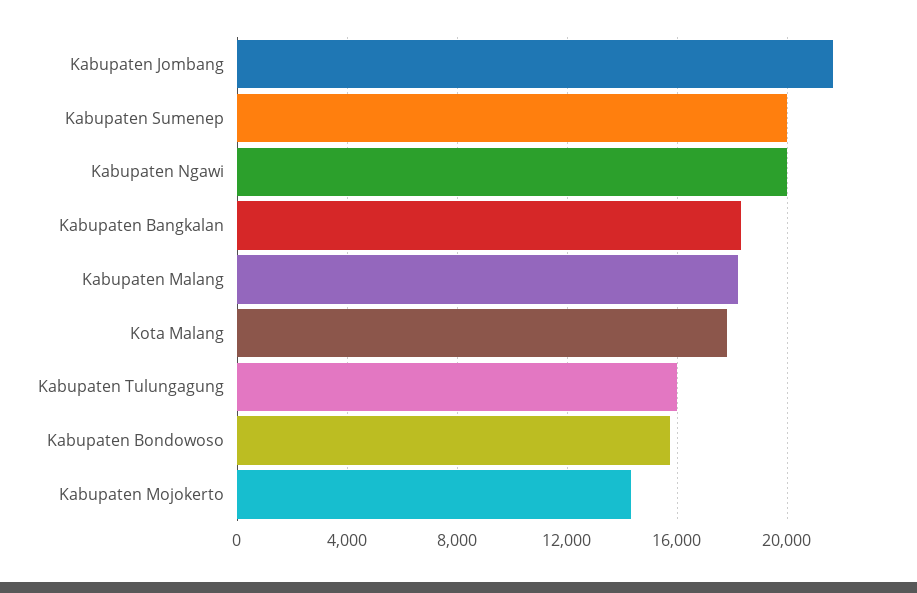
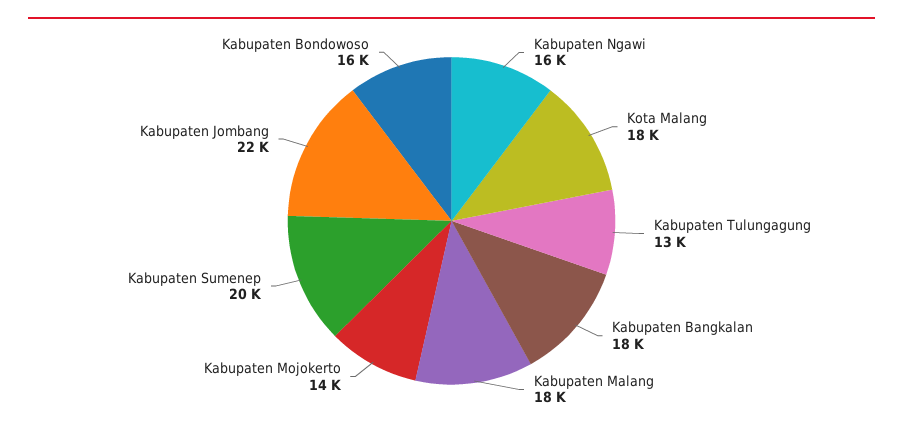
  {
    "Kabupaten Jombang": 22000,
    "Kabupaten Sumenep": 20000,
-   "Kabupaten Ngawi": 20000,
+   "Kabupaten Ngawi": 16000,
    "Kabupaten Bangkalan": 18000,
    "Kabupaten Malang": 18000,
    "Kota Malang": 18000,
-   "Kabupaten Tulungagung": 16000,
+   "Kabupaten Tulungagung": 13000,
    "Kabupaten Bondowoso": 16000,
    "Kabupaten Mojokerto": 14000
  }

